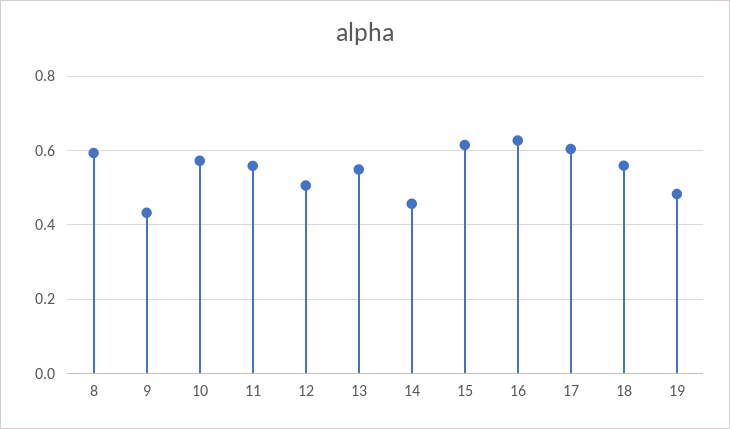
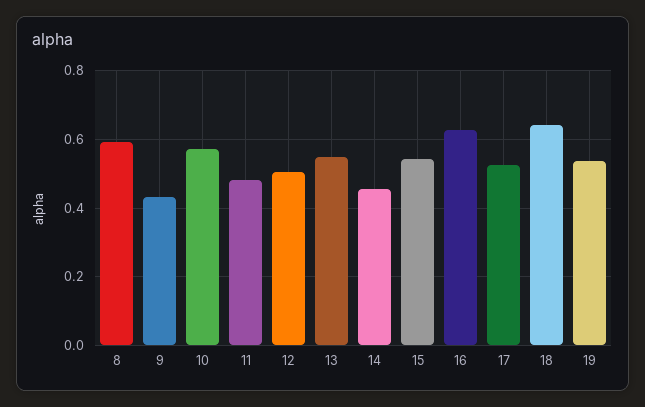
  {
    "8": 0.6,
    "9": 0.44,
    "10": 0.58,
-   "11": 0.56,
+   "11": 0.48,
    "12": 0.5,
    "13": 0.54,
    "14": 0.46,
-   "15": 0.62,
+   "15": 0.54,
    "16": 0.62,
-   "17": 0.6,
+   "17": 0.52,
-   "18": 0.56,
+   "18": 0.64,
-   "19": 0.48
+   "19": 0.54
  }

